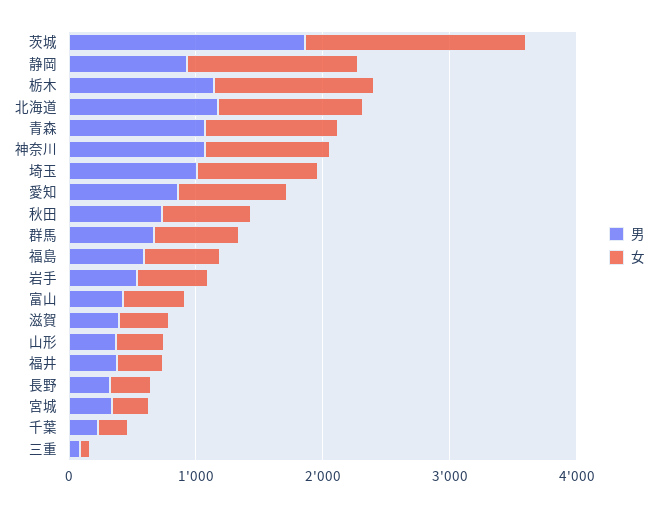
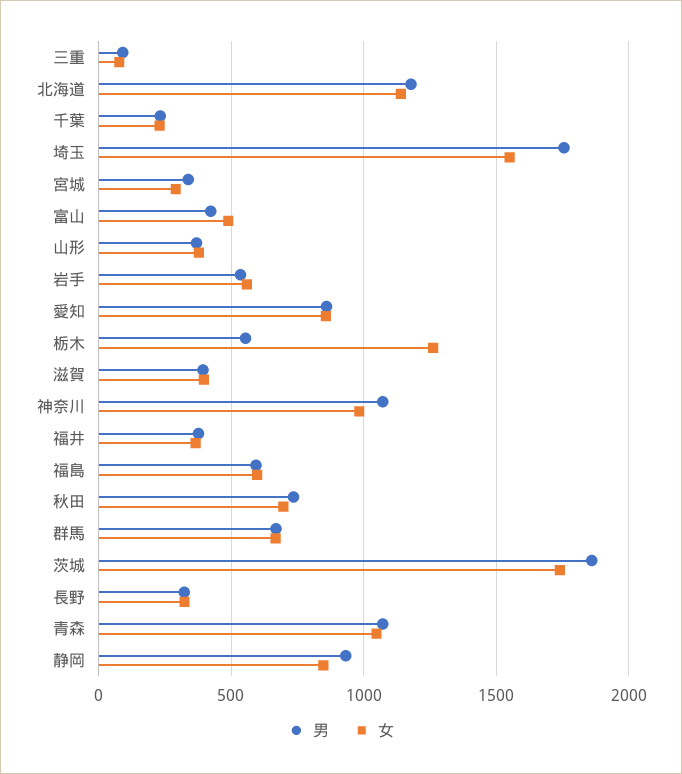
  {
    "男": {
      "茨城": 1850,
      "静岡": 950,
-     "栃木": 1200,
+     "栃木": 550,
      "北海道": 1200,
      "青森": 1050,
      "神奈川": 1050,
-     "埼玉": 1000,
+     "埼玉": 1750,
      "愛知": 850,
      "秋田": 750,
      "群馬": 650,
      "福島": 600,
      "岩手": 550,
      "富山": 400,
      "滋賀": 400,
      "山形": 350,
      "福井": 400,
      "長野": 300,
      "宮城": 350,
      "千葉": 250,
      "三重": 100
    },
    "女": {
      "茨城": 1750,
-     "静岡": 1400,
+     "静岡": 850,
      "栃木": 1250,
      "北海道": 1150,
      "青森": 1050,
      "神奈川": 1000,
-     "埼玉": 1000,
+     "埼玉": 1550,
      "愛知": 850,
      "秋田": 700,
      "群馬": 650,
      "福島": 600,
      "岩手": 550,
      "富山": 500,
      "滋賀": 400,
      "山形": 400,
      "福井": 350,
      "長野": 300,
      "宮城": 300,
      "千葉": 250,
      "三重": 100
    }
  }

